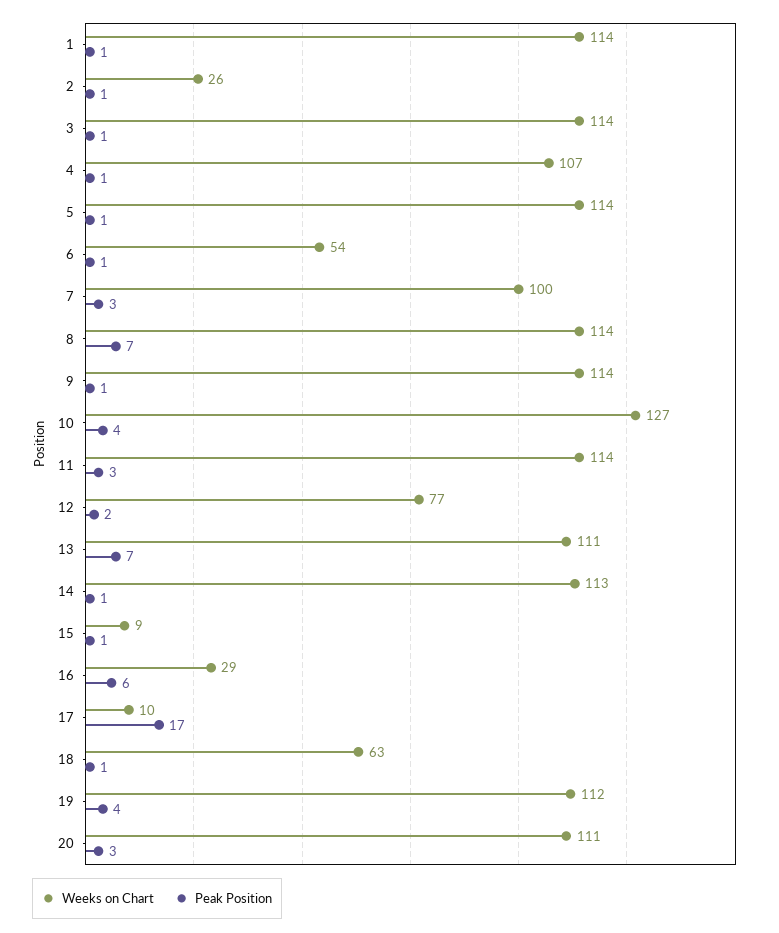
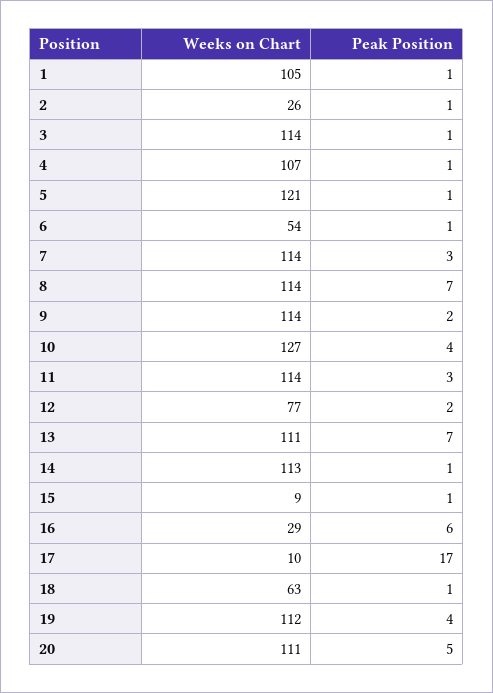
  {
    "Weeks on Chart": {
-     "1": 114,
+     "1": 105,
      "2": 26,
      "3": 114,
      "4": 107,
-     "5": 114,
+     "5": 121,
      "6": 54,
-     "7": 100,
+     "7": 114,
      "8": 114,
      "9": 114,
      "10": 127,
      "11": 114,
      "12": 77,
      "13": 111,
      "14": 113,
      "15": 9,
      "16": 29,
      "17": 10,
      "18": 63,
      "19": 112,
      "20": 111
    },
    "Peak Position": {
      "1": 1,
      "2": 1,
      "3": 1,
      "4": 1,
      "5": 1,
      "6": 1,
      "7": 3,
      "8": 7,
-     "9": 1,
+     "9": 2,
      "10": 4,
      "11": 3,
      "12": 2,
      "13": 7,
      "14": 1,
      "15": 1,
      "16": 6,
      "17": 17,
      "18": 1,
      "19": 4,
-     "20": 3
+     "20": 5
    }
  }

